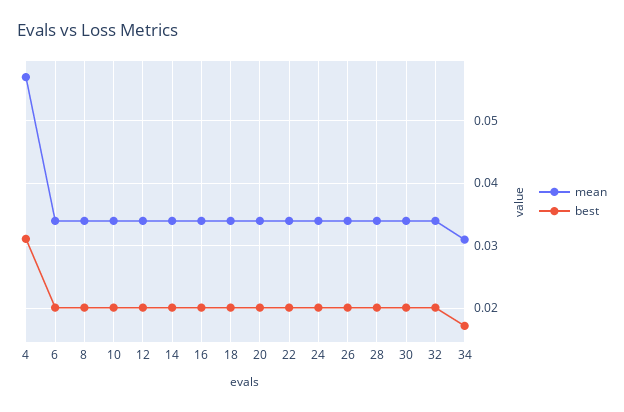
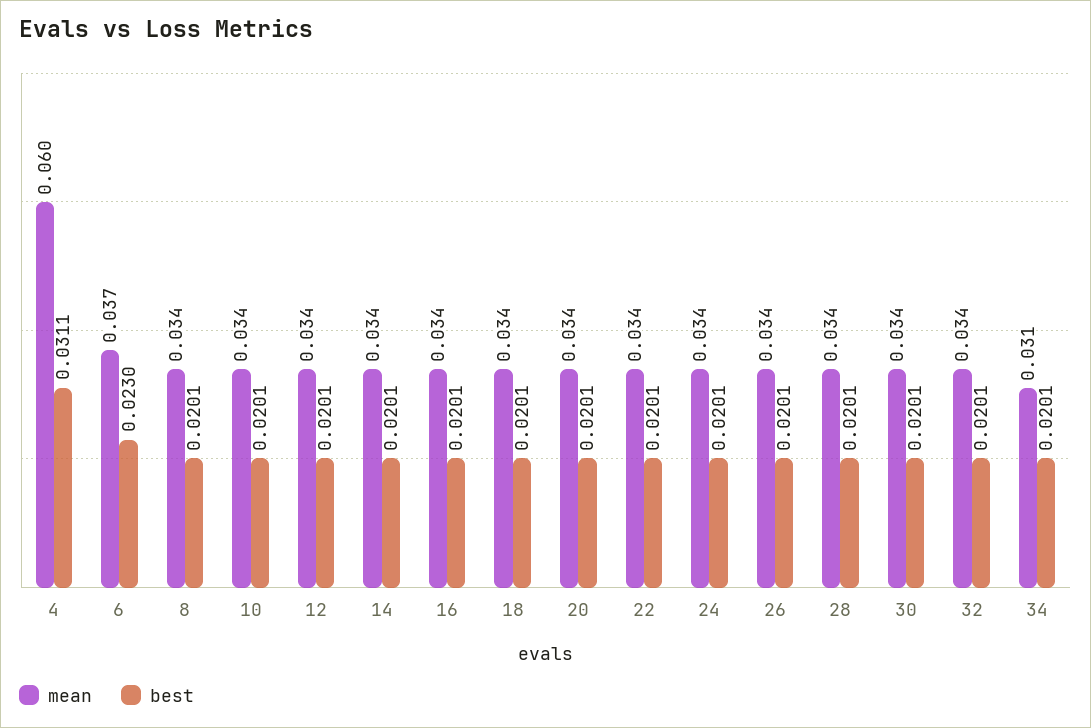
  {
    "mean": {
-     "4": 0.057,
+     "4": 0.06,
-     "6": 0.034,
+     "6": 0.037,
      "8": 0.034,
      "10": 0.034,
      "12": 0.034,
      "14": 0.034,
      "16": 0.034,
      "18": 0.034,
      "20": 0.034,
      "22": 0.034,
      "24": 0.034,
      "26": 0.034,
      "28": 0.034,
      "30": 0.034,
      "32": 0.034,
      "34": 0.031
    },
    "best": {
      "4": 0.0311,
-     "6": 0.02,
+     "6": 0.023,
      "8": 0.0201,
      "10": 0.0201,
      "12": 0.0201,
      "14": 0.0201,
      "16": 0.0201,
      "18": 0.0201,
      "20": 0.0201,
      "22": 0.0201,
      "24": 0.0201,
      "26": 0.0201,
      "28": 0.0201,
      "30": 0.0201,
      "32": 0.0201,
-     "34": 0.017
+     "34": 0.0201
    }
  }

